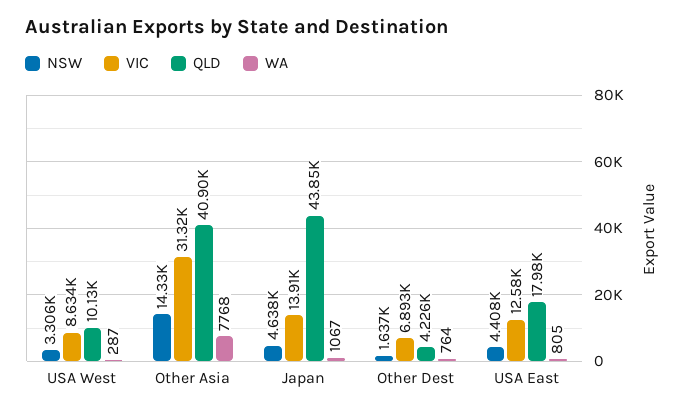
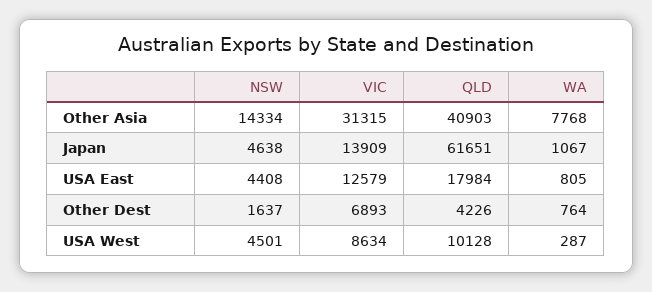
  {
    "NSW": {
-     "USA West": 3306,
+     "USA West": 4501,
      "Other Asia": 14334,
      "Japan": 4638,
      "Other Dest": 1637,
      "USA East": 4408
    },
    "VIC": {
      "USA West": 8634,
      "Other Asia": 31315,
      "Japan": 13909,
      "Other Dest": 6893,
      "USA East": 12579
    },
    "QLD": {
      "USA West": 10128,
      "Other Asia": 40903,
-     "Japan": 43850,
+     "Japan": 61651,
      "Other Dest": 4226,
      "USA East": 17984
    },
    "WA": {
      "USA West": 287,
      "Other Asia": 7768,
      "Japan": 1067,
      "Other Dest": 764,
      "USA East": 805
    }
  }

